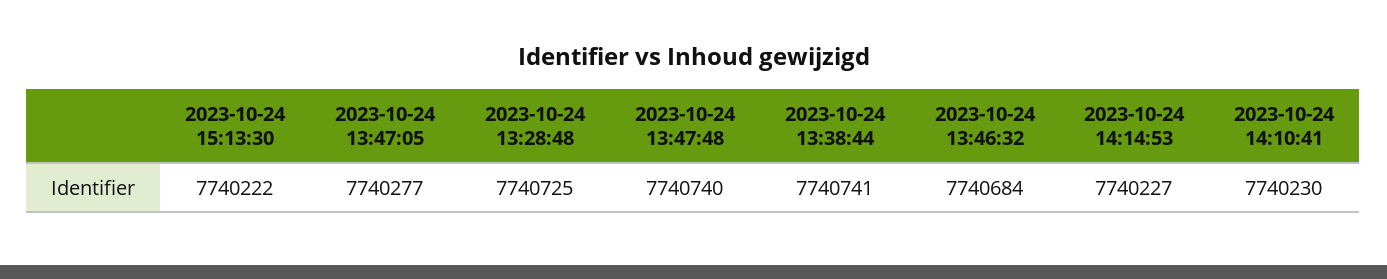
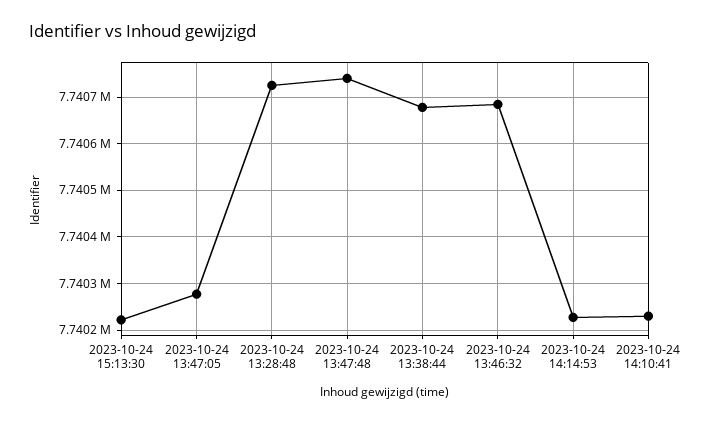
  {
    "2023-10-24 15:13:30": 7740222,
    "2023-10-24 13:47:05": 7740277,
    "2023-10-24 13:28:48": 7740725,
    "2023-10-24 13:47:48": 7740740,
-   "2023-10-24 13:38:44": 7740741,
+   "2023-10-24 13:38:44": 7740680,
    "2023-10-24 13:46:32": 7740684,
    "2023-10-24 14:14:53": 7740227,
    "2023-10-24 14:10:41": 7740230
  }

